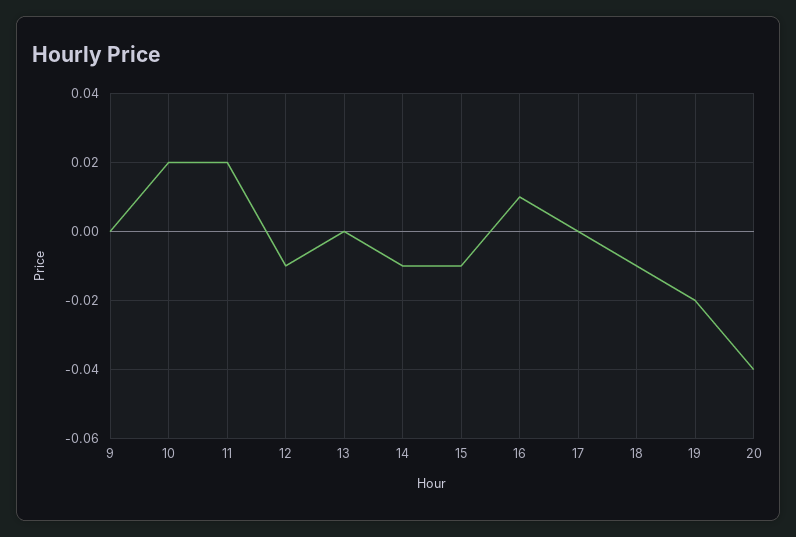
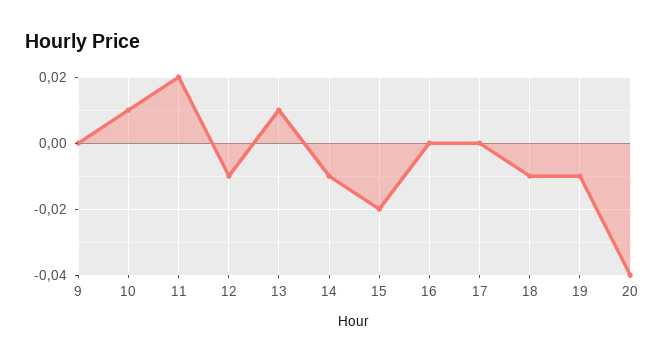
  {
    "9": 0,
-   "10": 0.02,
+   "10": 0.01,
    "11": 0.02,
    "12": -0.01,
-   "13": 0,
+   "13": 0.01,
    "14": -0.01,
-   "15": -0.01,
+   "15": -0.02,
-   "16": 0.01,
+   "16": 0,
    "17": 0,
    "18": -0.01,
-   "19": -0.02,
+   "19": -0.01,
    "20": -0.04
  }

